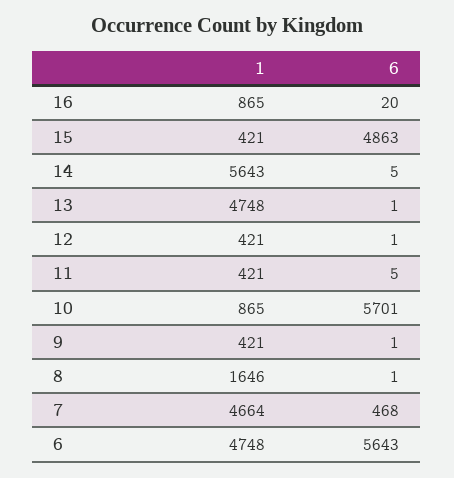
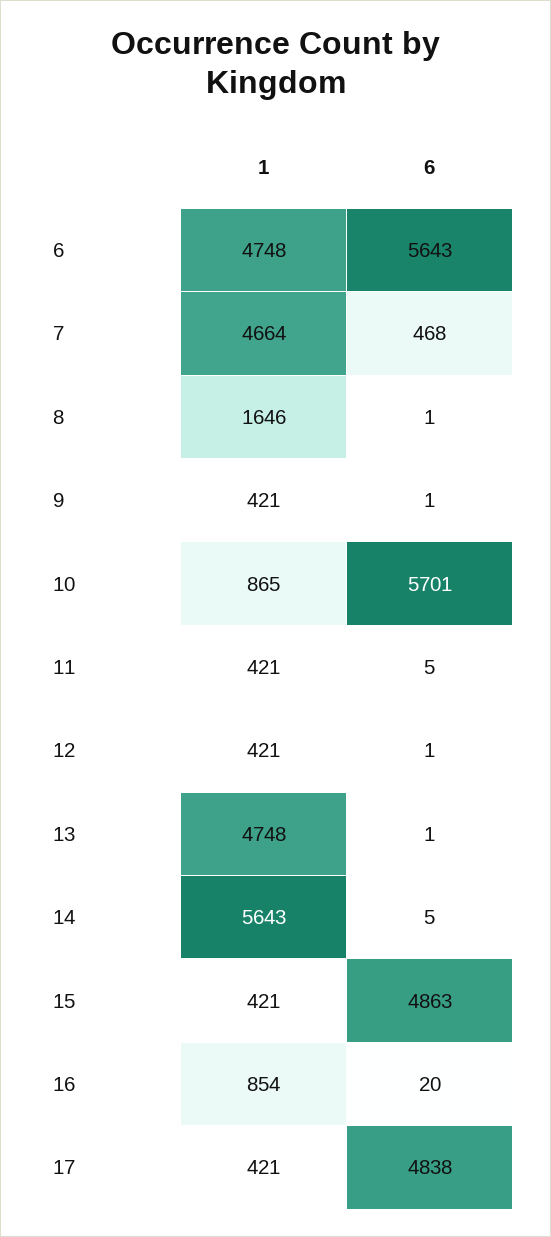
  {
    "1": {
-     "16": 865,
+     "16": 854,
      "15": 421,
      "14": 5643,
      "13": 4748,
      "12": 421,
      "11": 421,
      "10": 865,
      "9": 421,
      "8": 1646,
      "7": 4664,
-     "6": 4748
+     "6": 4748,
+     "17": 421
    },
    "6": {
      "16": 20,
      "15": 4863,
      "14": 5,
      "13": 1,
      "12": 1,
      "11": 5,
      "10": 5701,
      "9": 1,
      "8": 1,
      "7": 468,
-     "6": 5643
+     "6": 5643,
+     "17": 4838
    }
  }

